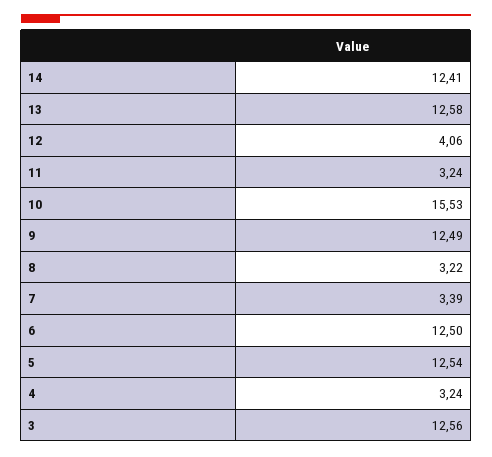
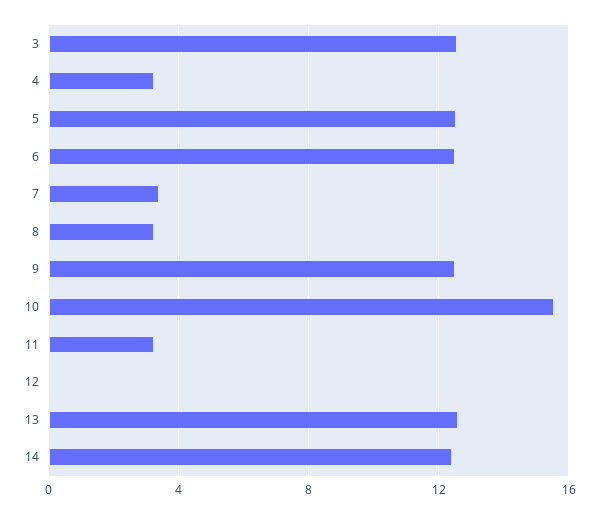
  {
    "14": 12.41,
    "13": 12.58,
-   "12": 4.06,
+   "12": 0,
    "11": 3.24,
    "10": 15.53,
    "9": 12.49,
    "8": 3.22,
    "7": 3.39,
    "6": 12.5,
    "5": 12.54,
    "4": 3.24,
    "3": 12.56
  }

